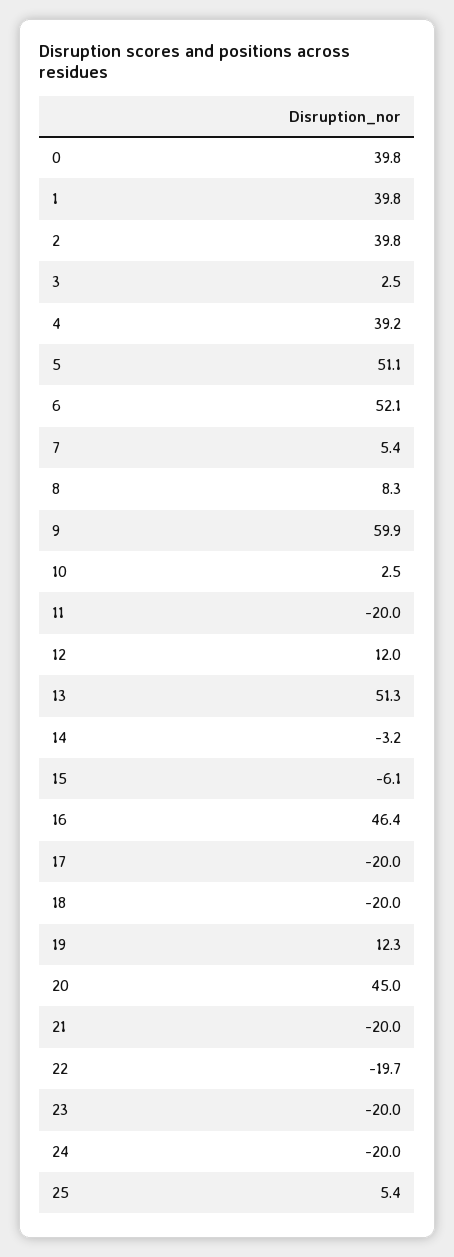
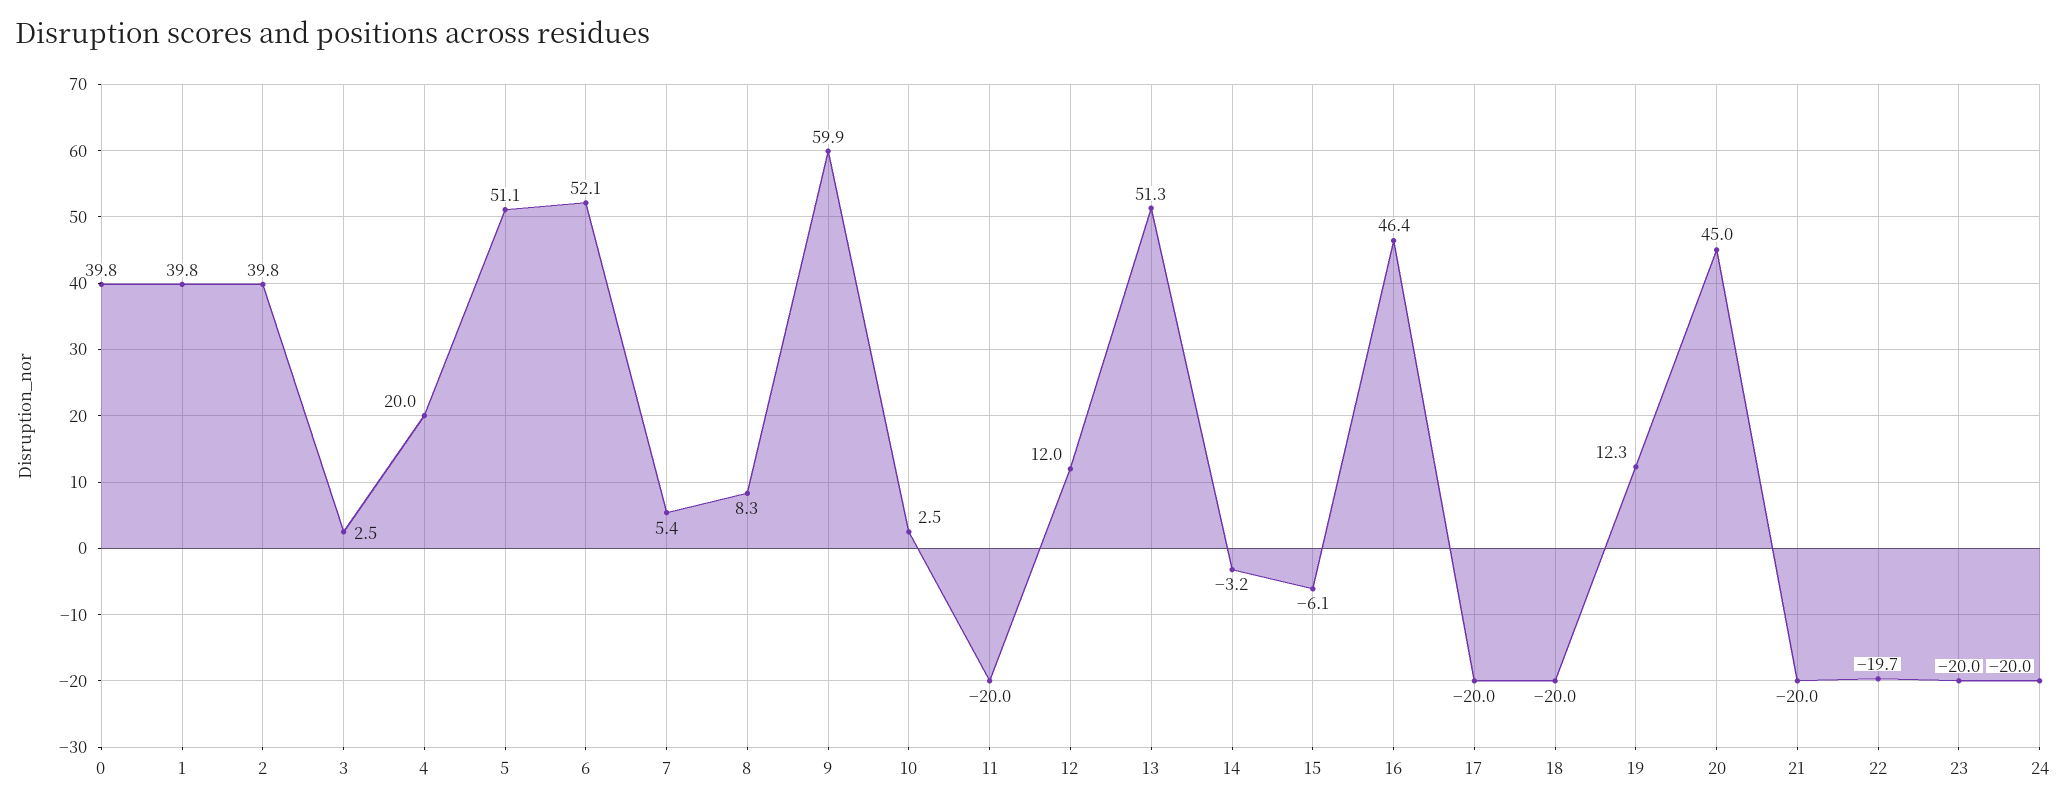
  {
    "0": 39.8,
    "1": 39.8,
    "2": 39.8,
    "3": 2.5,
-   "4": 39.2,
+   "4": 20,
    "5": 51.1,
    "6": 52.1,
    "7": 5.4,
    "8": 8.3,
    "9": 59.9,
    "10": 2.5,
    "11": -20,
    "12": 12,
    "13": 51.3,
    "14": -3.2,
    "15": -6.1,
    "16": 46.4,
    "17": -20,
    "18": -20,
    "19": 12.3,
    "20": 45,
    "21": -20,
    "22": -19.7,
    "23": -20,
-   "24": -20,
+   "24": -20
-   "25": 5.4
  }

